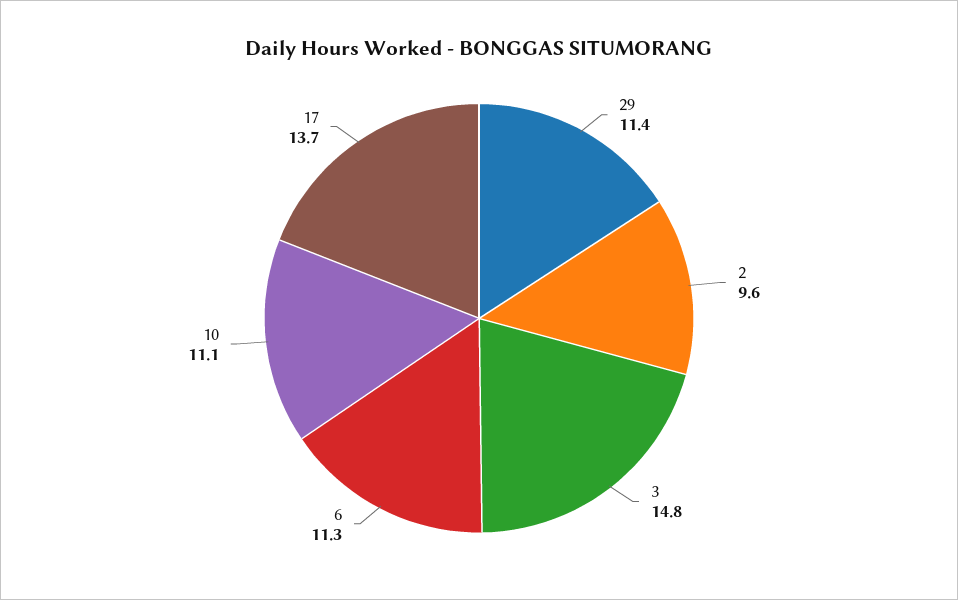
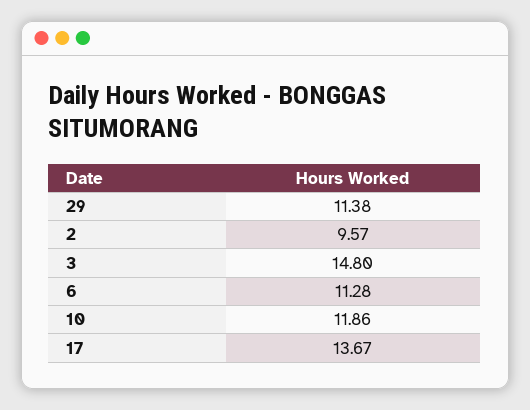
  {
    "29": 11.38,
    "2": 9.57,
    "3": 14.8,
    "6": 11.28,
-   "10": 11.1,
+   "10": 11.86,
    "17": 13.67
  }

